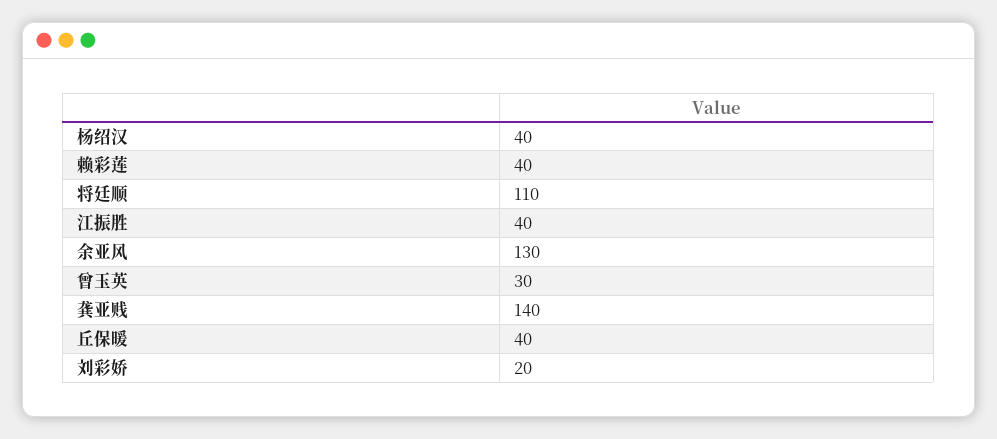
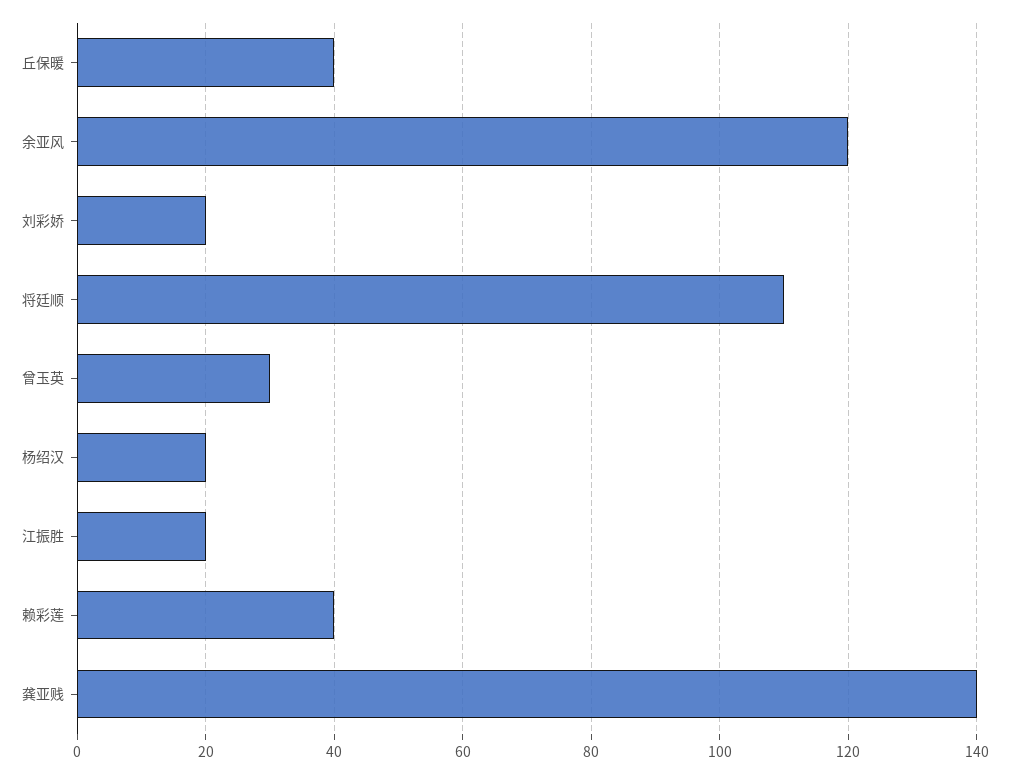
  {
-   "杨绍汉": 40,
+   "杨绍汉": 20,
    "赖彩莲": 40,
    "将廷顺": 110,
-   "江振胜": 40,
+   "江振胜": 20,
-   "余亚风": 130,
+   "余亚风": 120,
    "曾玉英": 30,
    "龚亚贱": 140,
    "丘保暖": 40,
    "刘彩娇": 20
  }

